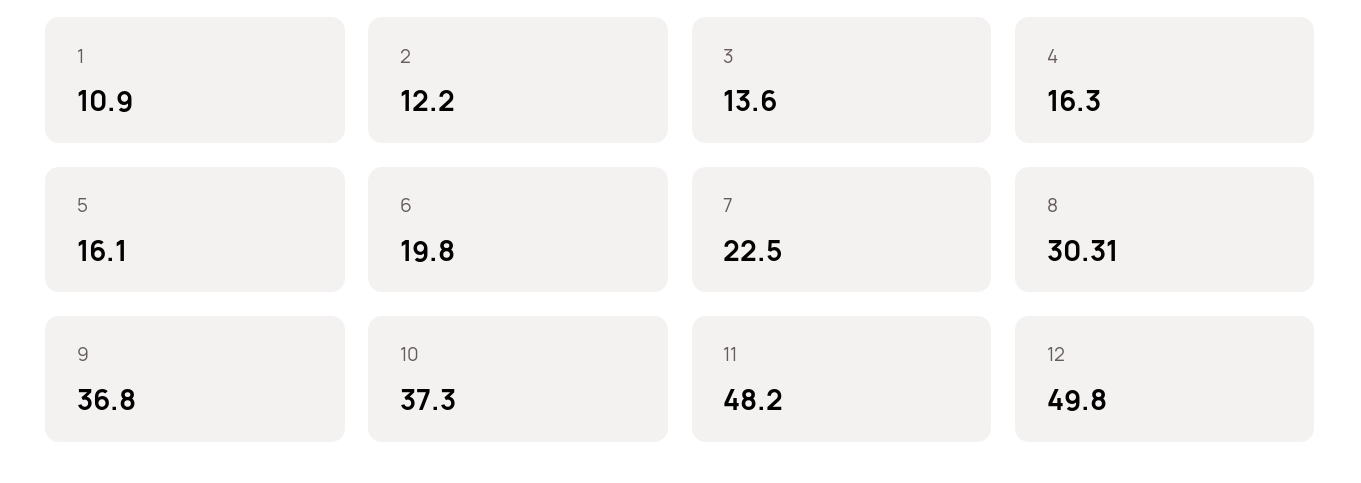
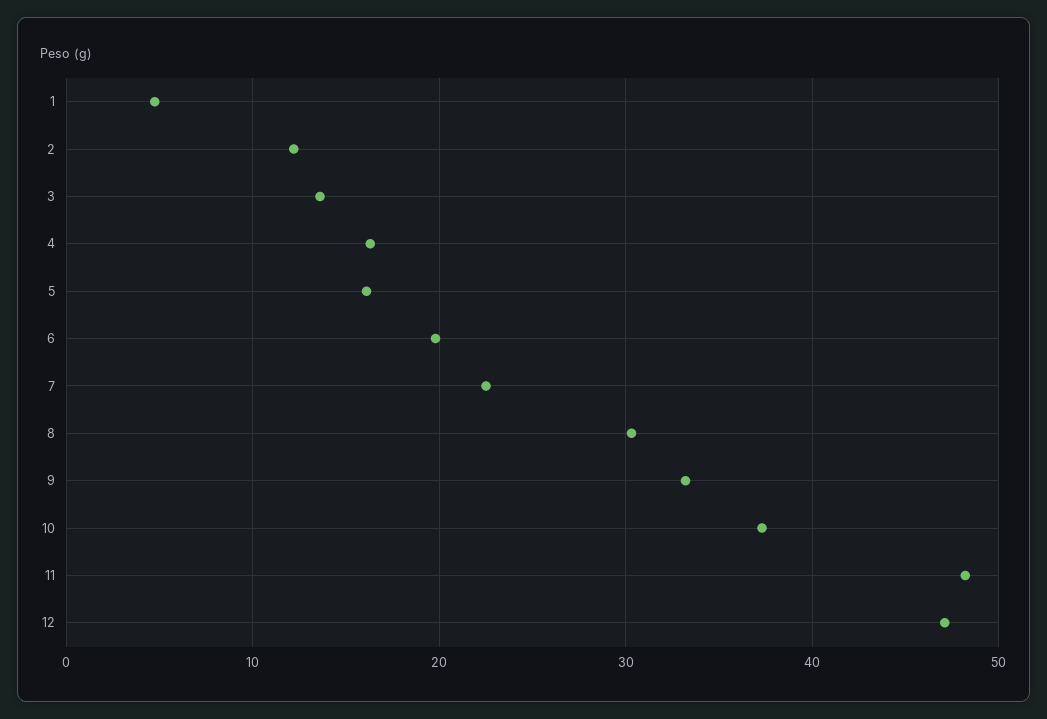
  {
-   "1": 10.9,
+   "1": 5,
    "2": 12.2,
    "3": 13.6,
    "4": 16.3,
    "5": 16.1,
    "6": 19.8,
    "7": 22.5,
    "8": 30.31,
-   "9": 36.8,
+   "9": 33,
    "10": 37.3,
    "11": 48.2,
-   "12": 49.8
+   "12": 47
  }

